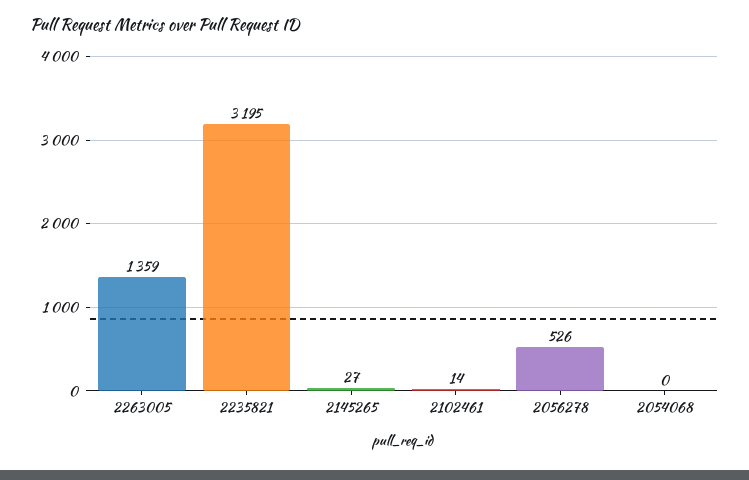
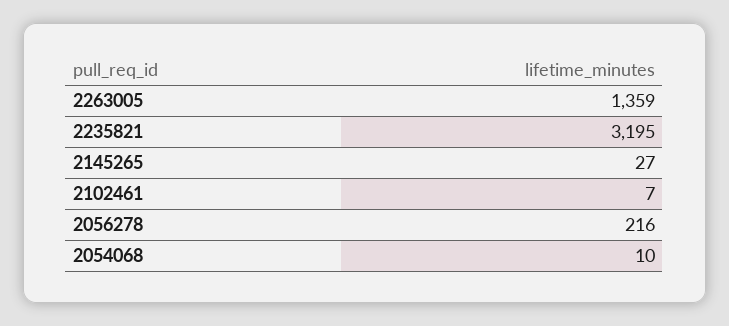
  {
    "2263005": 1359,
    "2235821": 3195,
    "2145265": 27,
-   "2102461": 14,
+   "2102461": 7,
-   "2056278": 526,
+   "2056278": 216,
-   "2054068": 0
+   "2054068": 10
  }

